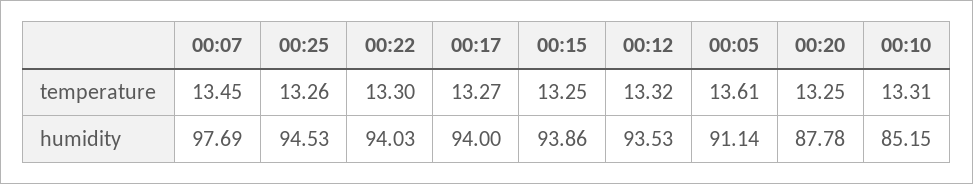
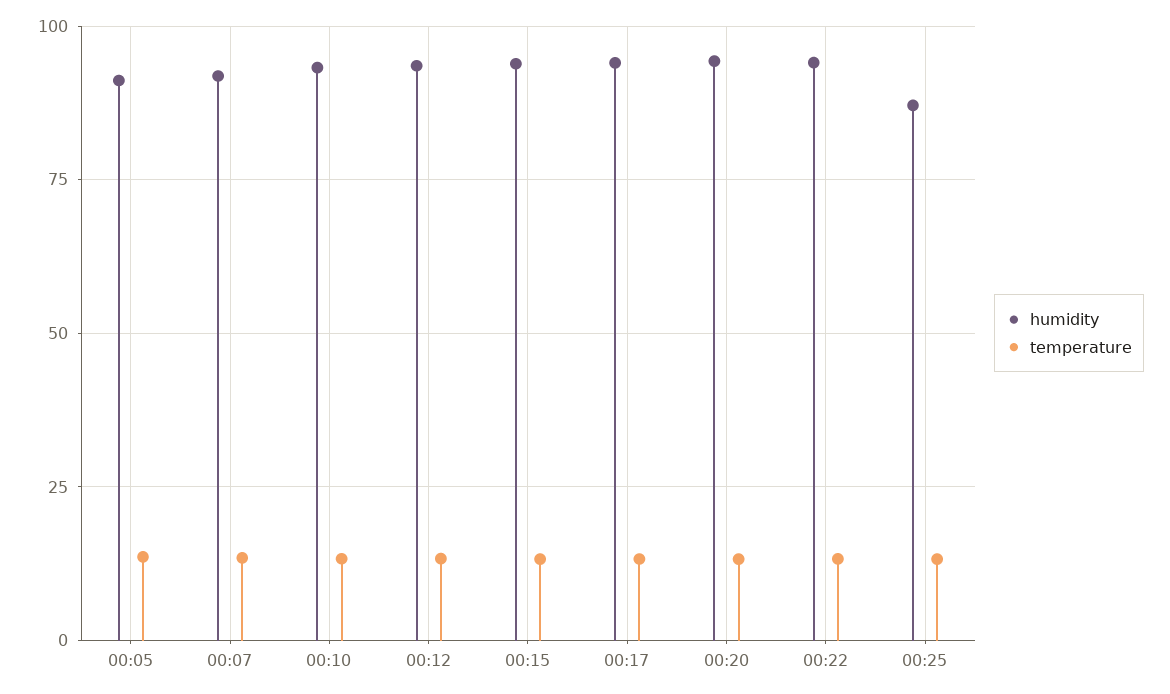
  {
    "temperature": {
      "00:07": 13.45,
      "00:25": 13.26,
      "00:22": 13.3,
      "00:17": 13.27,
      "00:15": 13.25,
      "00:12": 13.32,
      "00:05": 13.61,
      "00:20": 13.25,
      "00:10": 13.31
    },
    "humidity": {
-     "00:07": 97.69,
+     "00:07": 92.5,
-     "00:25": 94.53,
+     "00:25": 87.5,
      "00:22": 94.03,
      "00:17": 94,
      "00:15": 93.86,
      "00:12": 93.53,
      "00:05": 91.14,
-     "00:20": 87.78,
+     "00:20": 95,
-     "00:10": 85.15
+     "00:10": 92.5
    }
  }

